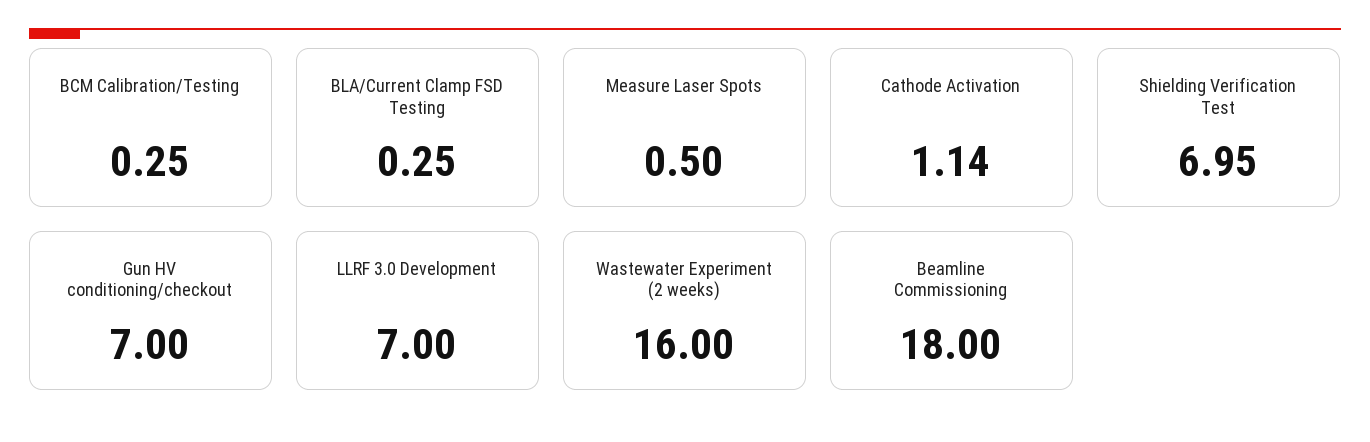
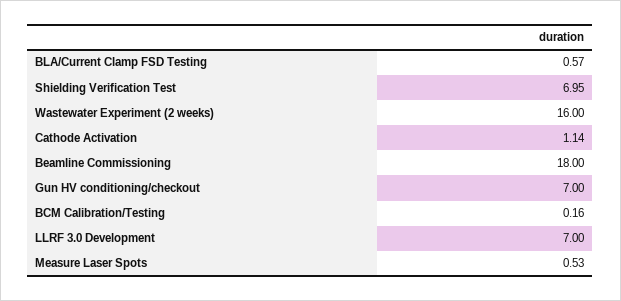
  {
-   "BCM Calibration/Testing": 0.25,
+   "BCM Calibration/Testing": 0.16,
-   "BLA/Current Clamp FSD Testing": 0.25,
+   "BLA/Current Clamp FSD Testing": 0.57,
-   "Measure Laser Spots": 0.5,
+   "Measure Laser Spots": 0.53,
    "Cathode Activation": 1.14,
    "Shielding Verification Test": 6.95,
    "Gun HV conditioning/checkout": 7,
    "LLRF 3.0 Development": 7,
    "Wastewater Experiment (2 weeks)": 16,
    "Beamline Commissioning": 18
  }

